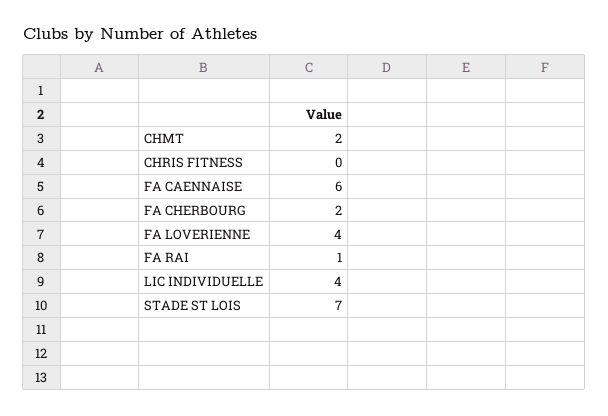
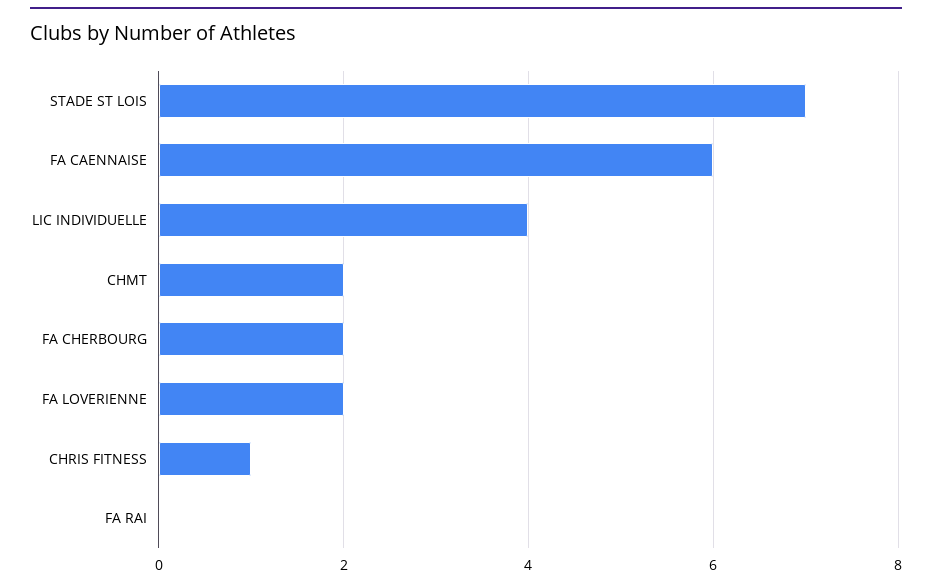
  {
    "CHMT": 2,
-   "CHRIS FITNESS": 0,
+   "CHRIS FITNESS": 1,
    "FA CAENNAISE": 6,
    "FA CHERBOURG": 2,
-   "FA LOVERIENNE": 4,
+   "FA LOVERIENNE": 2,
-   "FA RAI": 1,
+   "FA RAI": 0,
    "LIC INDIVIDUELLE": 4,
    "STADE ST LOIS": 7
  }

